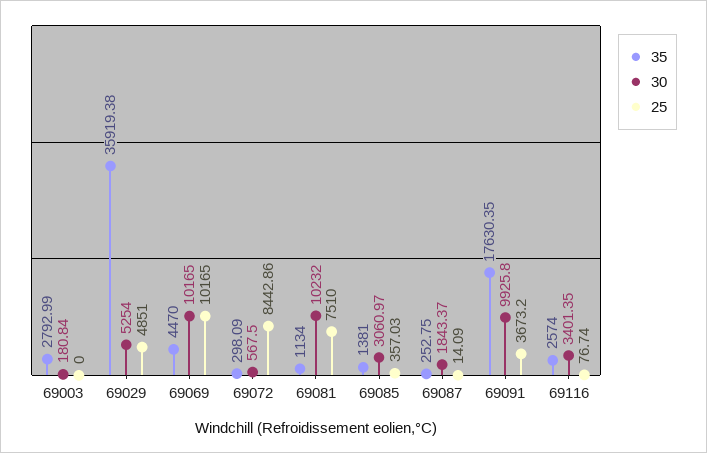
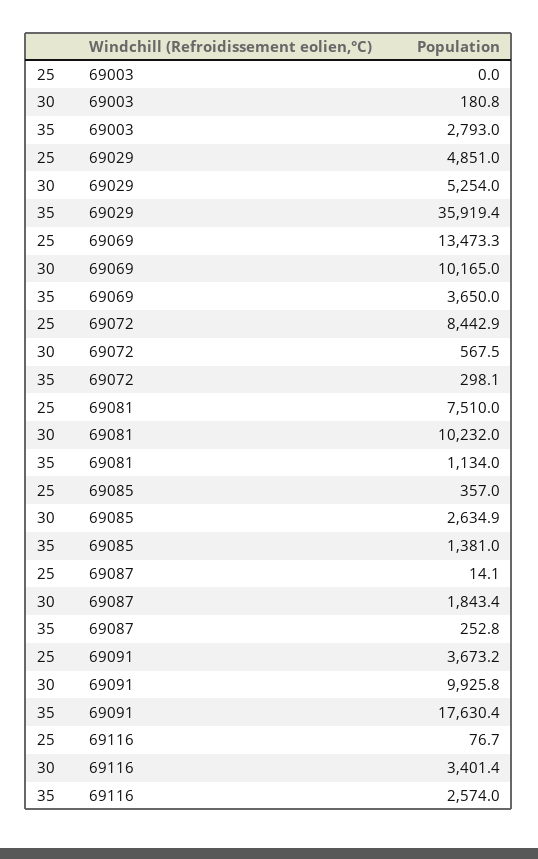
  {
    "35": {
      "69003": 2792.99,
      "69029": 35919.38,
-     "69069": 4470,
+     "69069": 3650,
      "69072": 298.09,
      "69081": 1134,
      "69085": 1381,
      "69087": 252.75,
      "69091": 17630.35,
      "69116": 2574
    },
    "30": {
      "69003": 180.84,
      "69029": 5254,
      "69069": 10165,
      "69072": 567.5,
      "69081": 10232,
-     "69085": 3060.97,
+     "69085": 2634.9,
      "69087": 1843.37,
      "69091": 9925.8,
      "69116": 3401.35
    },
    "25": {
      "69003": 0,
      "69029": 4851,
-     "69069": 10165,
+     "69069": 13473.3,
      "69072": 8442.86,
      "69081": 7510,
      "69085": 357.03,
      "69087": 14.09,
      "69091": 3673.2,
      "69116": 76.74
    }
  }

